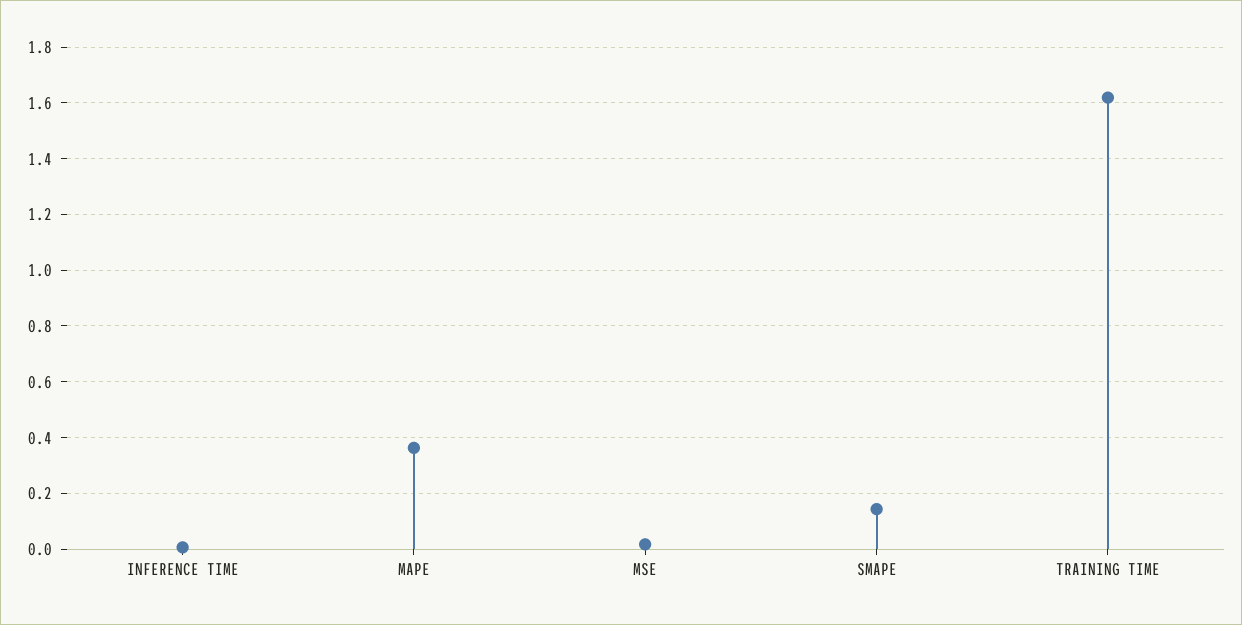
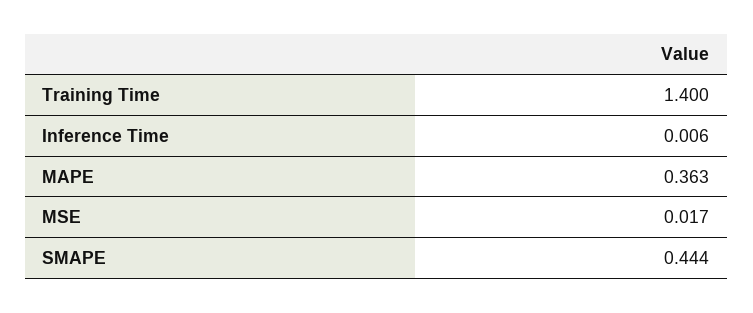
  {
    "INFERENCE TIME": 0.006,
    "MAPE": 0.363,
    "MSE": 0.017,
-   "SMAPE": 0.15,
+   "SMAPE": 0.444,
-   "TRAINING TIME": 1.625
+   "TRAINING TIME": 1.4
  }

